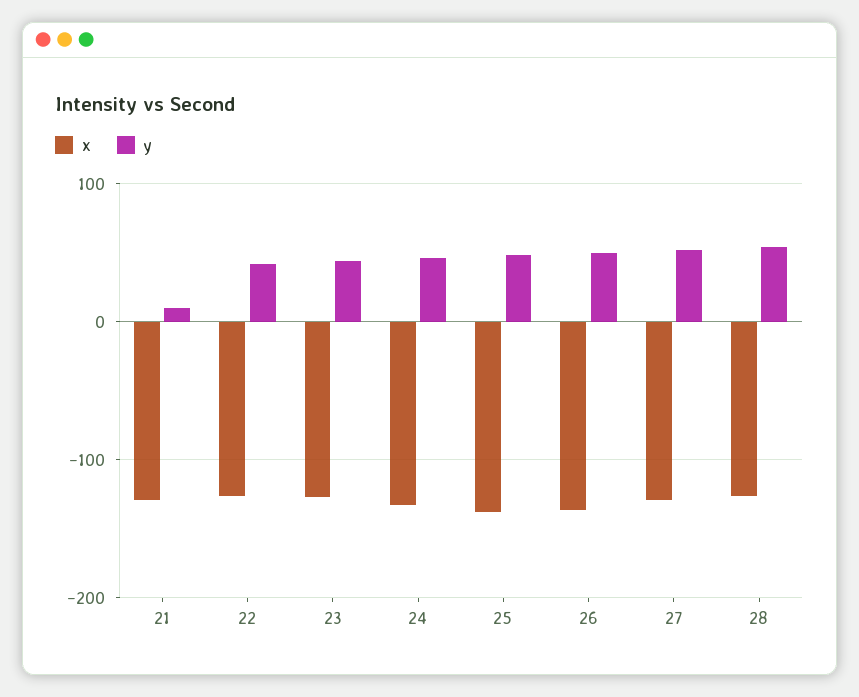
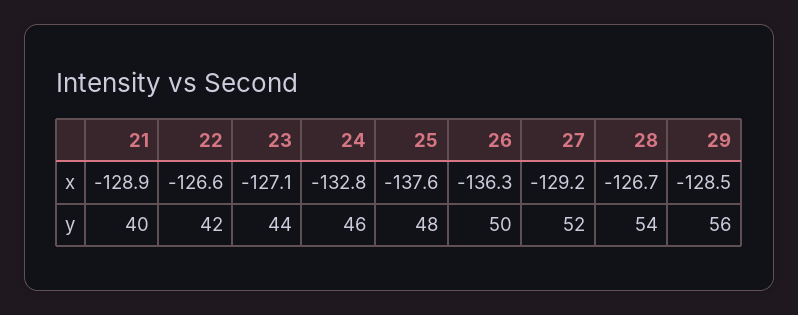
  {
    "x": {
      "21": -128.9,
      "22": -126.6,
      "23": -127.1,
      "24": -132.8,
      "25": -137.6,
      "26": -136.3,
      "27": -129.2,
-     "28": -126.7
+     "28": -126.7,
+     "29": -128.5
    },
    "y": {
-     "21": 10,
+     "21": 40,
      "22": 42,
      "23": 44,
      "24": 46,
      "25": 48,
      "26": 50,
      "27": 52,
-     "28": 54
+     "28": 54,
+     "29": 56
    }
  }

